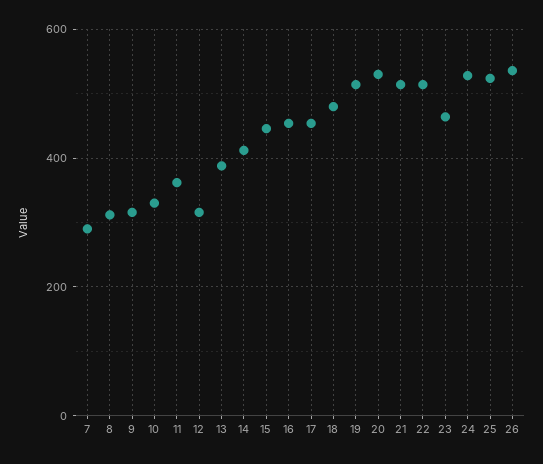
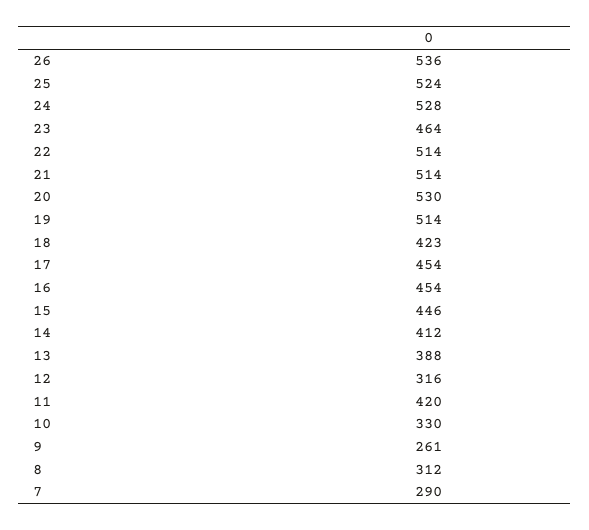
  {
    "7": 290,
    "8": 312,
-   "9": 320,
+   "9": 261,
    "10": 330,
-   "11": 360,
+   "11": 420,
    "12": 316,
    "13": 388,
    "14": 412,
    "15": 446,
    "16": 454,
    "17": 454,
-   "18": 480,
+   "18": 423,
    "19": 514,
    "20": 530,
    "21": 514,
    "22": 514,
    "23": 464,
    "24": 528,
    "25": 524,
    "26": 536
  }

